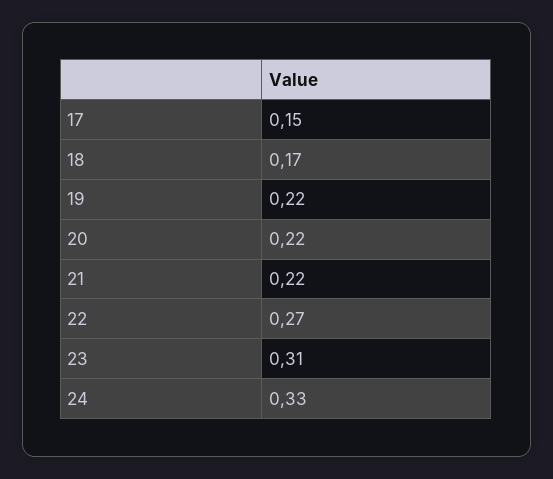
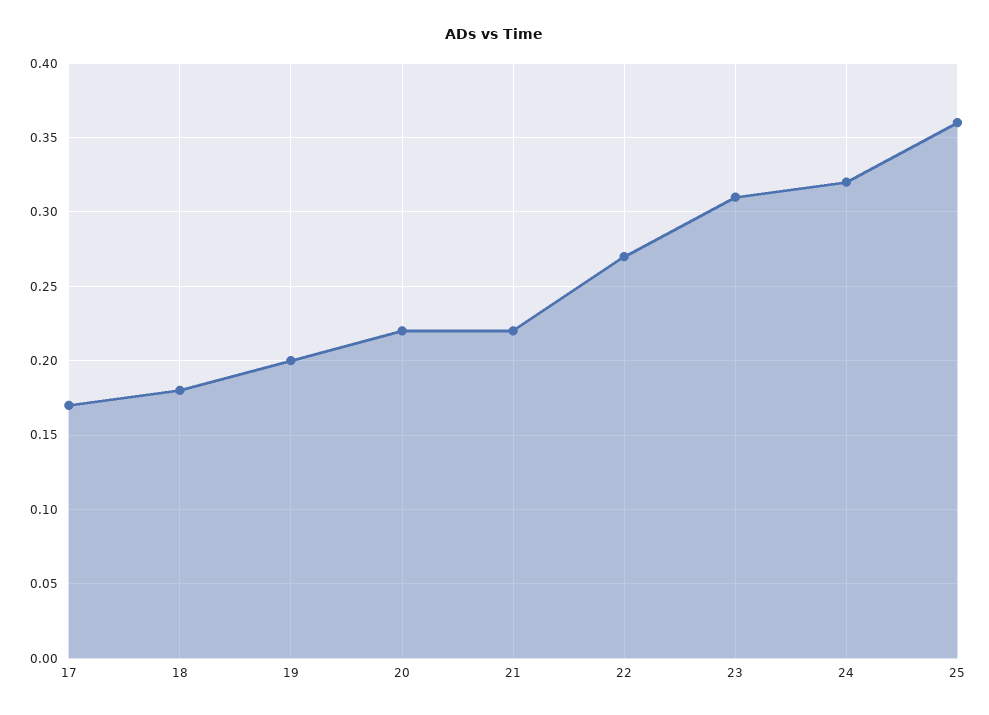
  {
-   "17": 0.15,
+   "17": 0.17,
-   "18": 0.17,
+   "18": 0.18,
-   "19": 0.22,
+   "19": 0.2,
    "20": 0.22,
    "21": 0.22,
    "22": 0.27,
    "23": 0.31,
-   "24": 0.33
+   "24": 0.32,
+   "25": 0.36
  }

